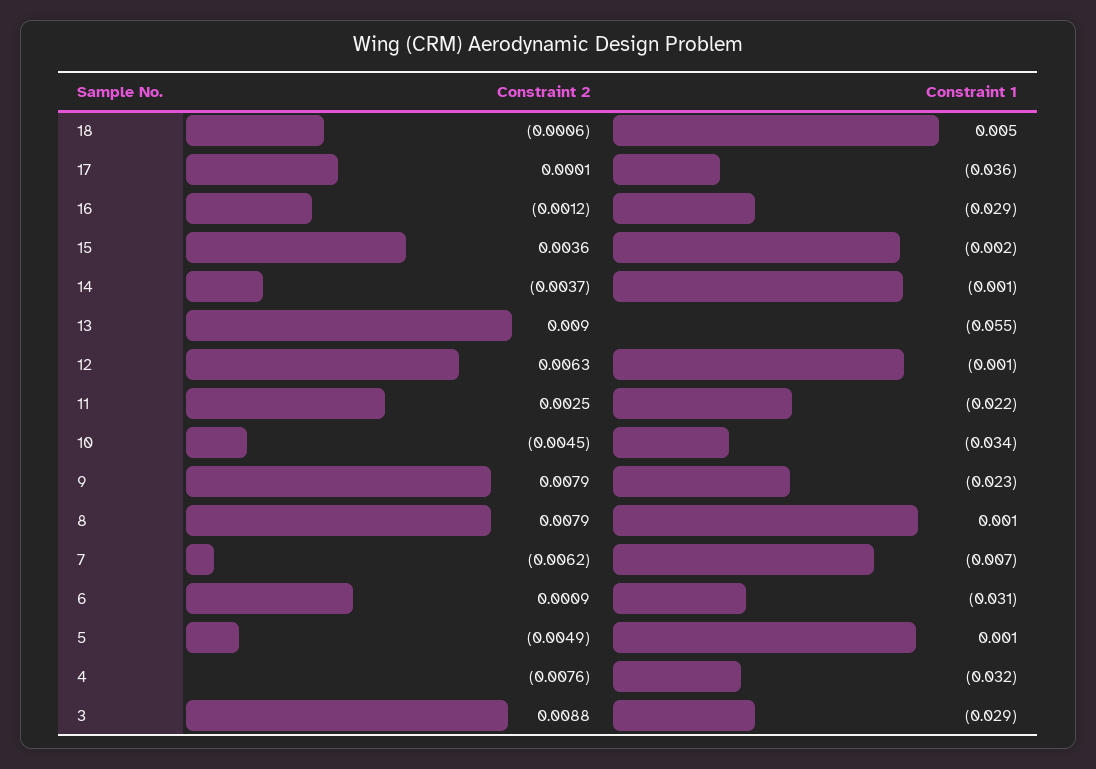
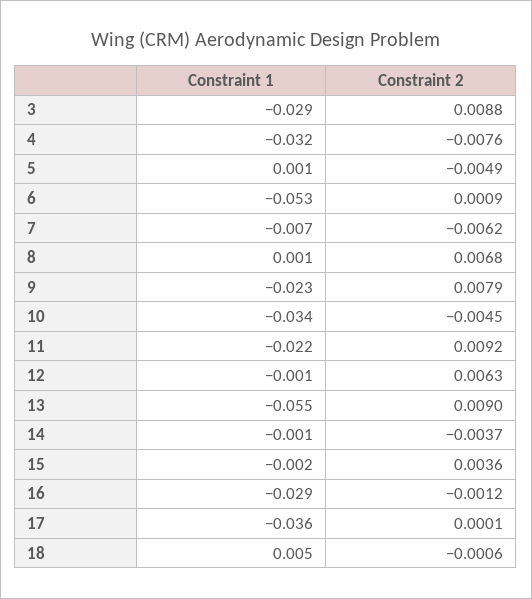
  {
    "Constraint 2": {
      "18": -0.0006,
      "17": 0.0001,
      "16": -0.0012,
      "15": 0.0036,
      "14": -0.0037,
      "13": 0.009,
      "12": 0.0063,
-     "11": 0.0025,
+     "11": 0.0092,
      "10": -0.0045,
      "9": 0.0079,
-     "8": 0.0079,
+     "8": 0.0068,
      "7": -0.0062,
      "6": 0.0009,
      "5": -0.0049,
      "4": -0.0076,
      "3": 0.0088
    },
    "Constraint 1": {
      "18": 0.005,
      "17": -0.036,
      "16": -0.029,
      "15": -0.002,
      "14": -0.001,
      "13": -0.055,
      "12": -0.001,
      "11": -0.022,
      "10": -0.034,
      "9": -0.023,
      "8": 0.001,
      "7": -0.007,
-     "6": -0.031,
+     "6": -0.053,
      "5": 0.001,
      "4": -0.032,
      "3": -0.029
    }
  }

